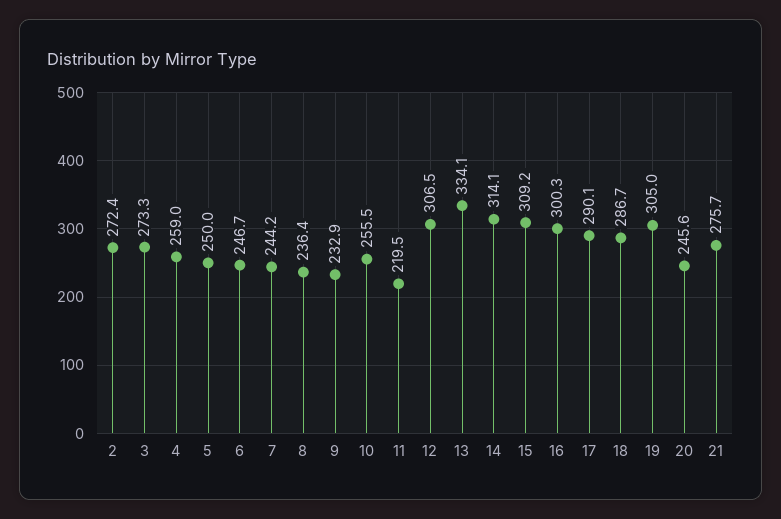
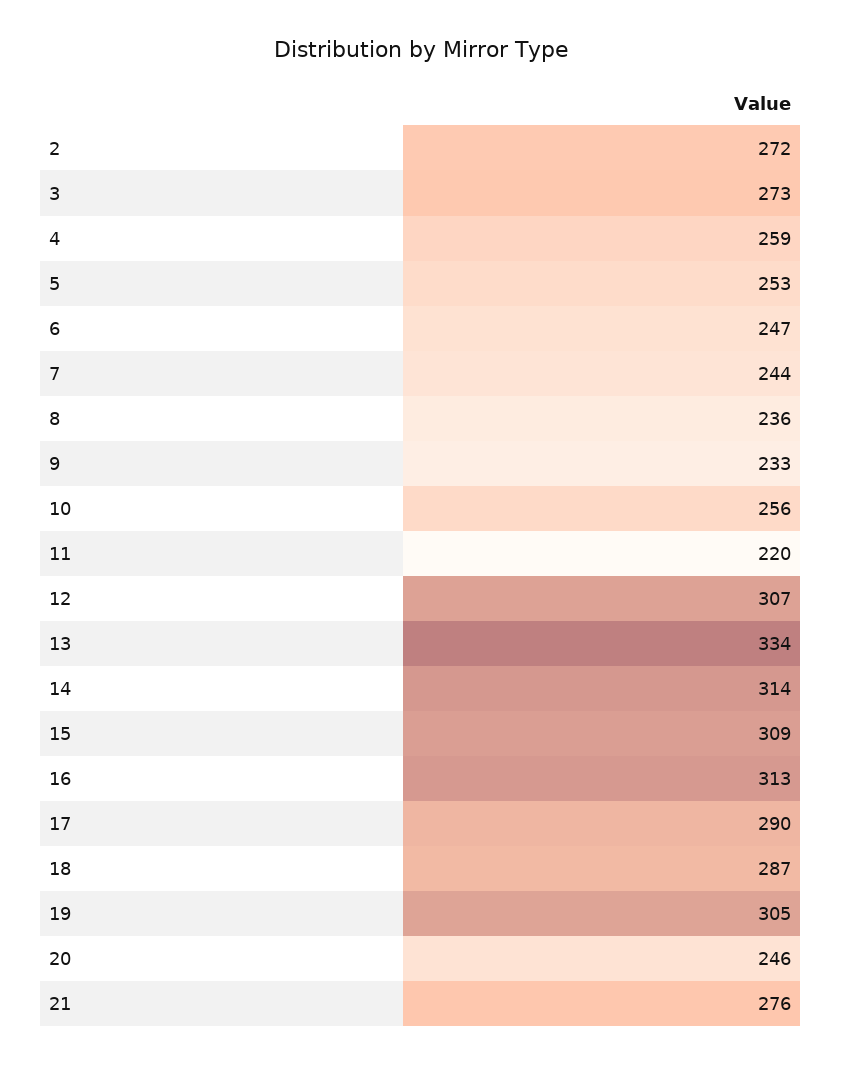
  {
    "2": 272.4,
    "3": 273.3,
    "4": 259,
-   "5": 250,
+   "5": 253,
    "6": 246.7,
    "7": 244.2,
    "8": 236.4,
    "9": 232.9,
    "10": 255.5,
    "11": 219.5,
    "12": 306.5,
    "13": 334.1,
    "14": 314.1,
    "15": 309.2,
-   "16": 300.3,
+   "16": 313,
    "17": 290.1,
    "18": 286.7,
    "19": 305,
    "20": 245.6,
    "21": 275.7
  }

